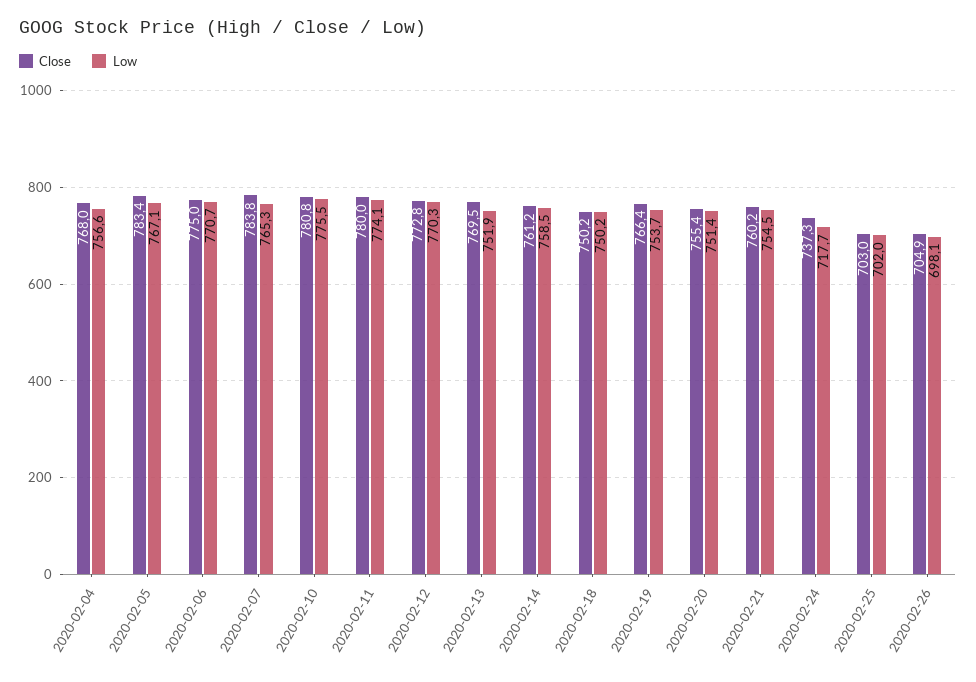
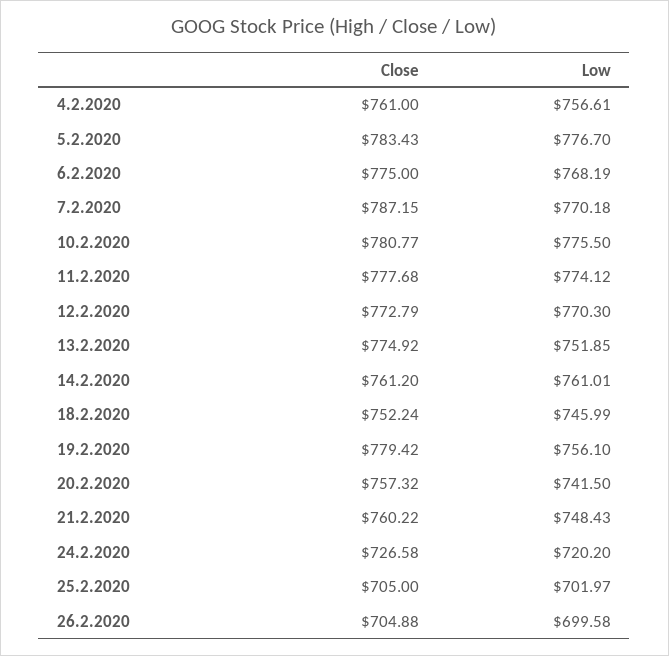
  {
    "Close": {
-     "2020-02-04": 768,
+     "2020-02-04": 761,
      "2020-02-05": 783.43,
      "2020-02-06": 775,
-     "2020-02-07": 783.8,
+     "2020-02-07": 787.15,
      "2020-02-10": 780.77,
-     "2020-02-11": 780,
+     "2020-02-11": 777.68,
      "2020-02-12": 772.79,
-     "2020-02-13": 769.5,
+     "2020-02-13": 774.92,
      "2020-02-14": 761.2,
-     "2020-02-18": 750.2,
+     "2020-02-18": 752.24,
-     "2020-02-19": 766.4,
+     "2020-02-19": 779.42,
-     "2020-02-20": 755.4,
+     "2020-02-20": 757.32,
      "2020-02-21": 760.22,
-     "2020-02-24": 737.3,
+     "2020-02-24": 726.58,
-     "2020-02-25": 703,
+     "2020-02-25": 705,
      "2020-02-26": 704.88
    },
    "Low": {
      "2020-02-04": 756.61,
-     "2020-02-05": 767.1,
+     "2020-02-05": 776.7,
-     "2020-02-06": 770.7,
+     "2020-02-06": 768.19,
-     "2020-02-07": 765.3,
+     "2020-02-07": 770.18,
      "2020-02-10": 775.5,
      "2020-02-11": 774.12,
      "2020-02-12": 770.3,
      "2020-02-13": 751.85,
-     "2020-02-14": 758.5,
+     "2020-02-14": 761.01,
-     "2020-02-18": 750.2,
+     "2020-02-18": 745.99,
-     "2020-02-19": 753.7,
+     "2020-02-19": 756.1,
-     "2020-02-20": 751.4,
+     "2020-02-20": 741.5,
-     "2020-02-21": 754.5,
+     "2020-02-21": 748.43,
-     "2020-02-24": 717.7,
+     "2020-02-24": 720.2,
      "2020-02-25": 701.97,
-     "2020-02-26": 698.1
+     "2020-02-26": 699.58
    }
  }

